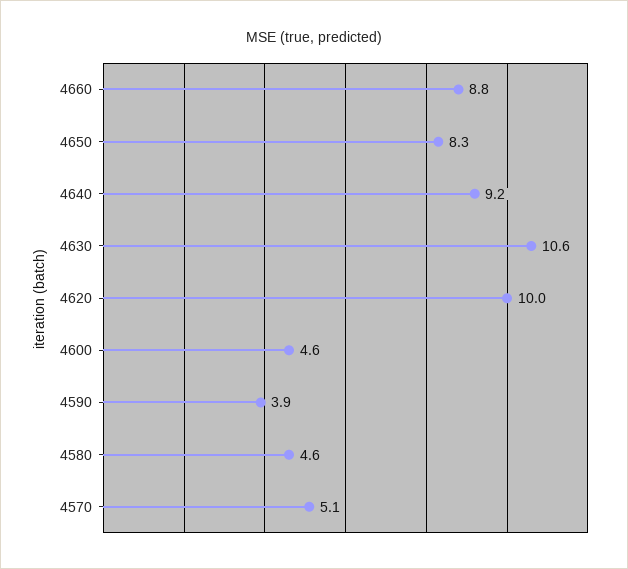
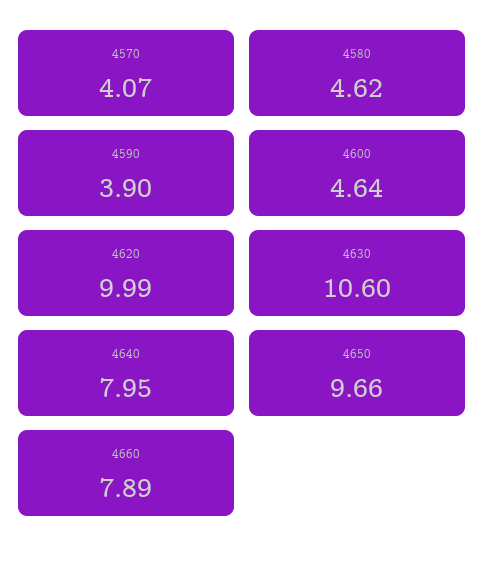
  {
-   "4660": 8.8,
+   "4660": 7.89,
-   "4650": 8.3,
+   "4650": 9.66,
-   "4640": 9.2,
+   "4640": 7.95,
    "4630": 10.6,
    "4620": 9.99,
    "4600": 4.64,
    "4590": 3.9,
    "4580": 4.62,
-   "4570": 5.1
+   "4570": 4.07
  }

